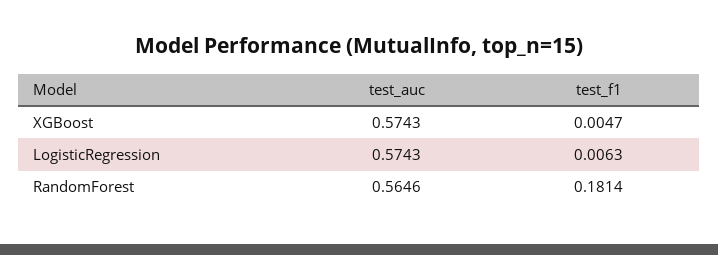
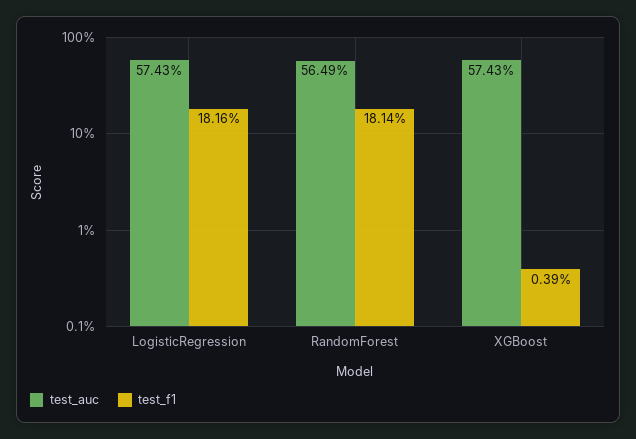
  {
    "test_auc": {
      "XGBoost": 0.5743,
      "LogisticRegression": 0.5743,
-     "RandomForest": 0.5646
+     "RandomForest": 0.5649
    },
    "test_f1": {
-     "XGBoost": 0.0047,
+     "XGBoost": 0.0039,
-     "LogisticRegression": 0.0063,
+     "LogisticRegression": 0.1816,
      "RandomForest": 0.1814
    }
  }

